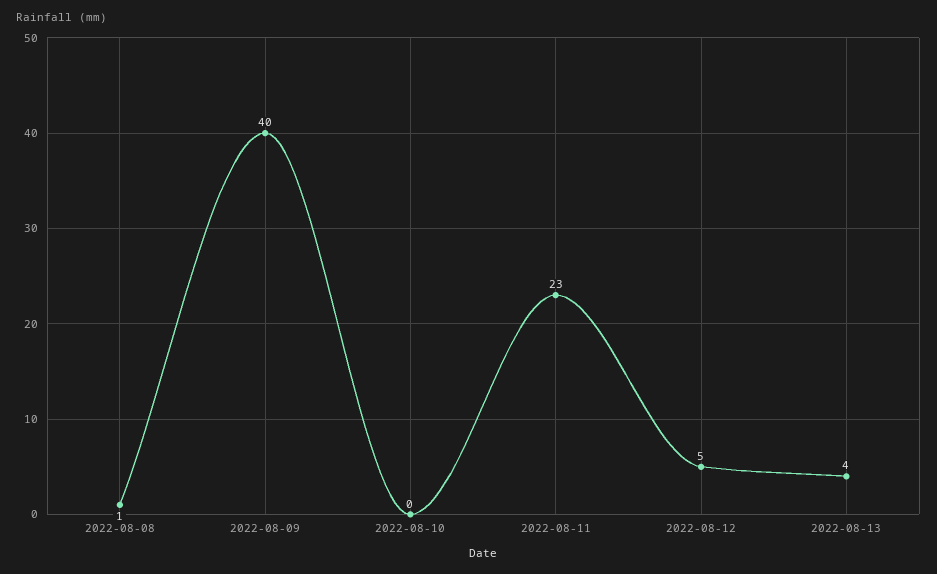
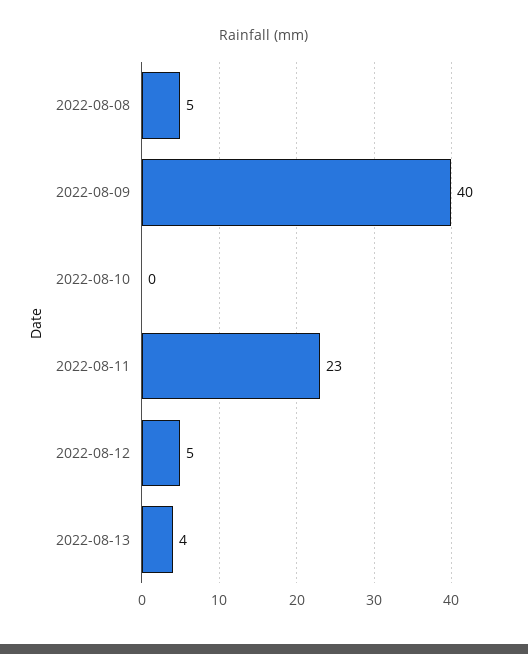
  {
-   "2022-08-08": 1,
+   "2022-08-08": 5,
    "2022-08-09": 40,
    "2022-08-10": 0,
    "2022-08-11": 23,
    "2022-08-12": 5,
    "2022-08-13": 4
  }

